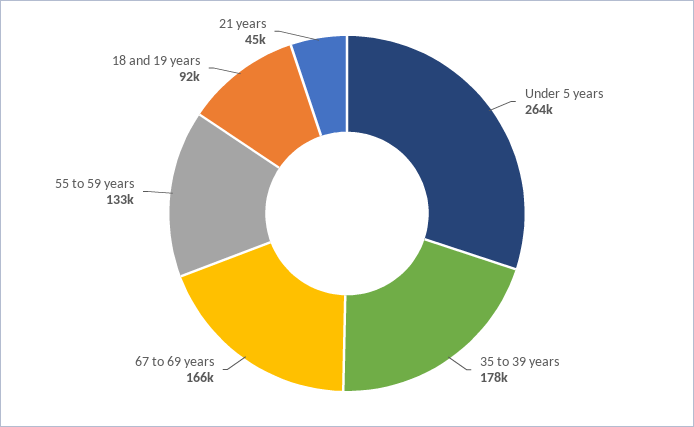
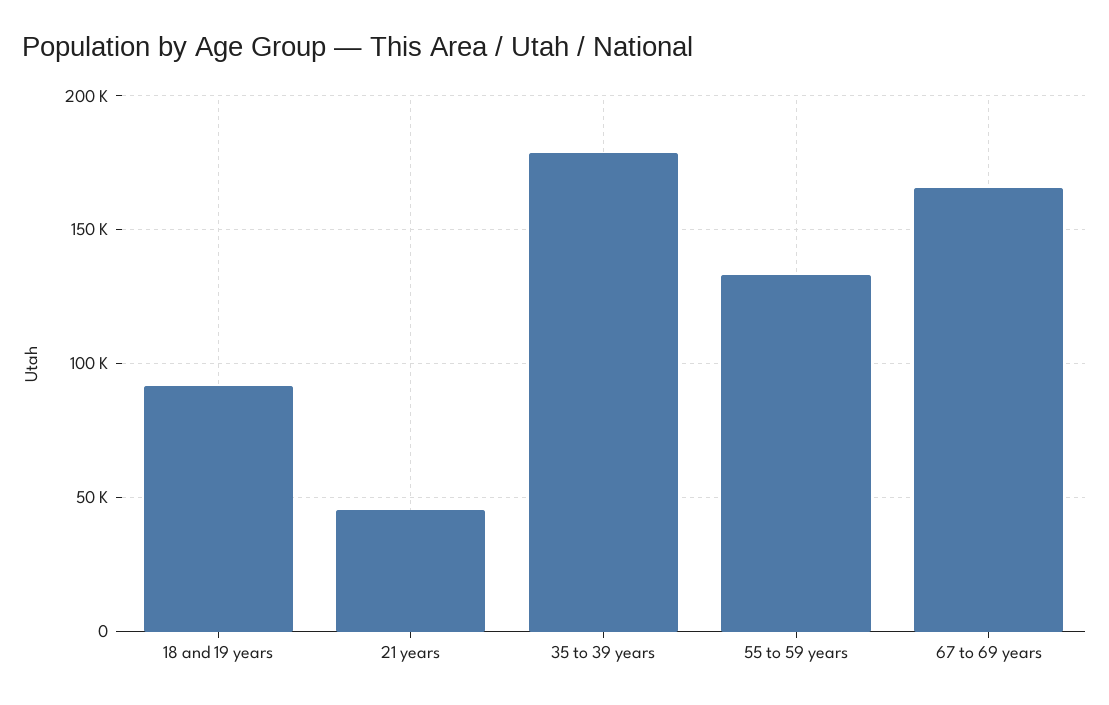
  {
-   "Under 5 years": 264000,
    "35 to 39 years": 178000,
    "67 to 69 years": 166000,
    "55 to 59 years": 133000,
    "18 and 19 years": 92000,
    "21 years": 45000
  }

